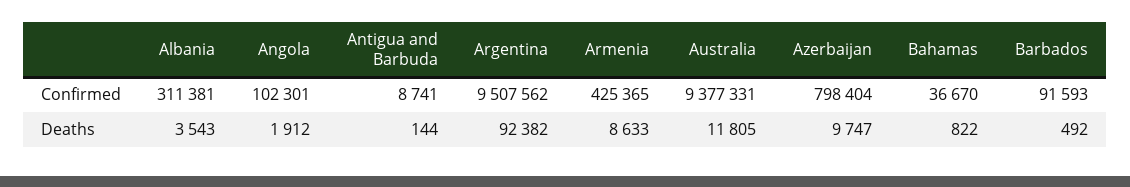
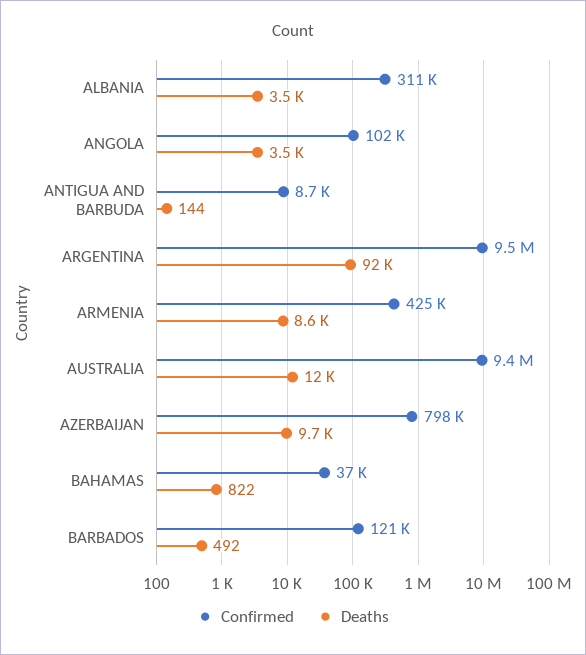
  {
    "Confirmed": {
      "Albania": 311381,
      "Angola": 102301,
      "Antigua and Barbuda": 8741,
      "Argentina": 9507562,
      "Armenia": 425365,
      "Australia": 9377331,
      "Azerbaijan": 798404,
      "Bahamas": 36670,
-     "Barbados": 91593
+     "Barbados": 121000
    },
    "Deaths": {
      "Albania": 3543,
-     "Angola": 1912,
+     "Angola": 3500,
      "Antigua and Barbuda": 144,
      "Argentina": 92382,
      "Armenia": 8633,
      "Australia": 11805,
      "Azerbaijan": 9747,
      "Bahamas": 822,
      "Barbados": 492
    }
  }

